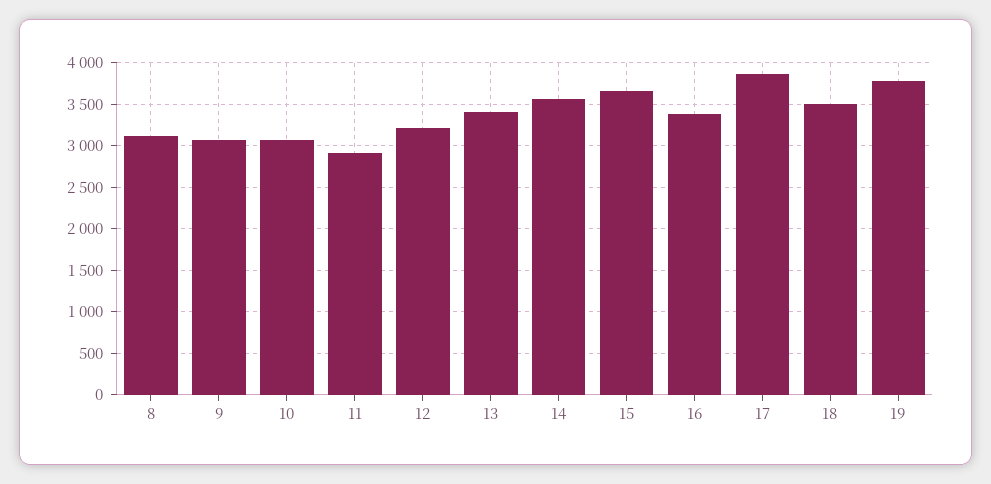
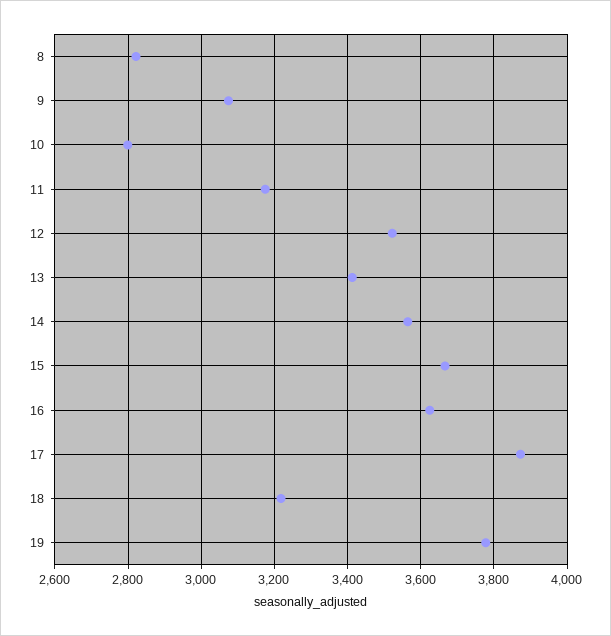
  {
-   "8": 3100,
+   "8": 2820,
    "9": 3080,
-   "10": 3100,
+   "10": 2800,
-   "11": 2900,
+   "11": 3180,
-   "12": 3200,
+   "12": 3520,
    "13": 3420,
    "14": 3560,
    "15": 3660,
-   "16": 3400,
+   "16": 3620,
    "17": 3880,
-   "18": 3500,
+   "18": 3220,
    "19": 3780
  }

